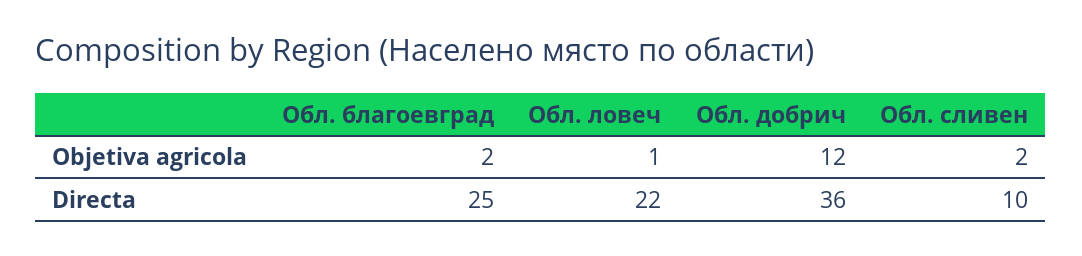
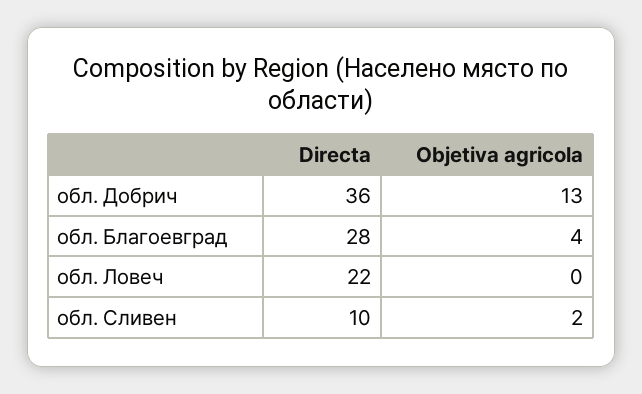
  {
    "Обл. благоевград": {
-     "Objetiva agricola": 2,
+     "Objetiva agricola": 4,
-     "Directa": 25
+     "Directa": 28
    },
    "Обл. ловеч": {
-     "Objetiva agricola": 1,
+     "Objetiva agricola": 0,
      "Directa": 22
    },
    "Обл. добрич": {
-     "Objetiva agricola": 12,
+     "Objetiva agricola": 13,
      "Directa": 36
    },
    "Обл. сливен": {
      "Objetiva agricola": 2,
      "Directa": 10
    }
  }

